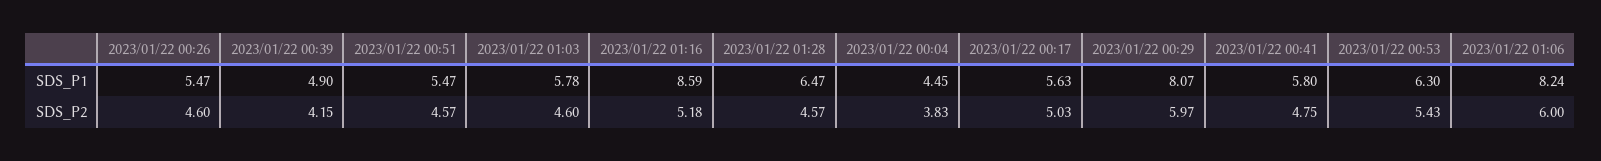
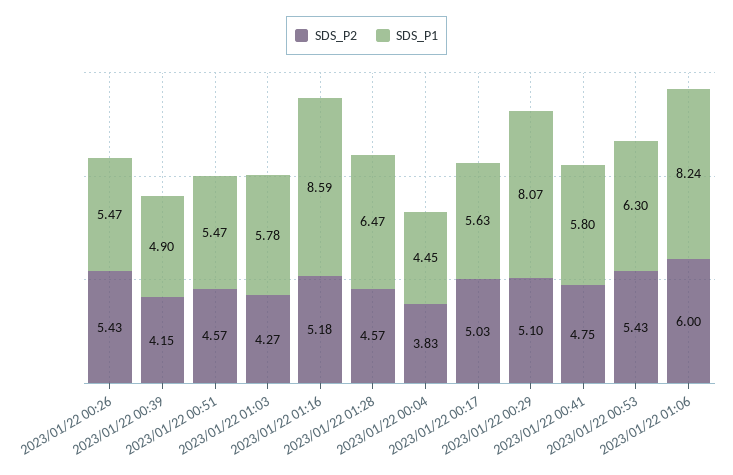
  {
    "SDS_P1": {
      "2023/01/22 00:26": 5.47,
      "2023/01/22 00:39": 4.9,
      "2023/01/22 00:51": 5.47,
      "2023/01/22 01:03": 5.78,
      "2023/01/22 01:16": 8.59,
      "2023/01/22 01:28": 6.47,
      "2023/01/22 00:04": 4.45,
      "2023/01/22 00:17": 5.63,
      "2023/01/22 00:29": 8.07,
      "2023/01/22 00:41": 5.8,
      "2023/01/22 00:53": 6.3,
      "2023/01/22 01:06": 8.24
    },
    "SDS_P2": {
-     "2023/01/22 00:26": 4.6,
+     "2023/01/22 00:26": 5.43,
      "2023/01/22 00:39": 4.15,
      "2023/01/22 00:51": 4.57,
-     "2023/01/22 01:03": 4.6,
+     "2023/01/22 01:03": 4.27,
      "2023/01/22 01:16": 5.18,
      "2023/01/22 01:28": 4.57,
      "2023/01/22 00:04": 3.83,
      "2023/01/22 00:17": 5.03,
-     "2023/01/22 00:29": 5.97,
+     "2023/01/22 00:29": 5.1,
      "2023/01/22 00:41": 4.75,
      "2023/01/22 00:53": 5.43,
      "2023/01/22 01:06": 6
    }
  }

